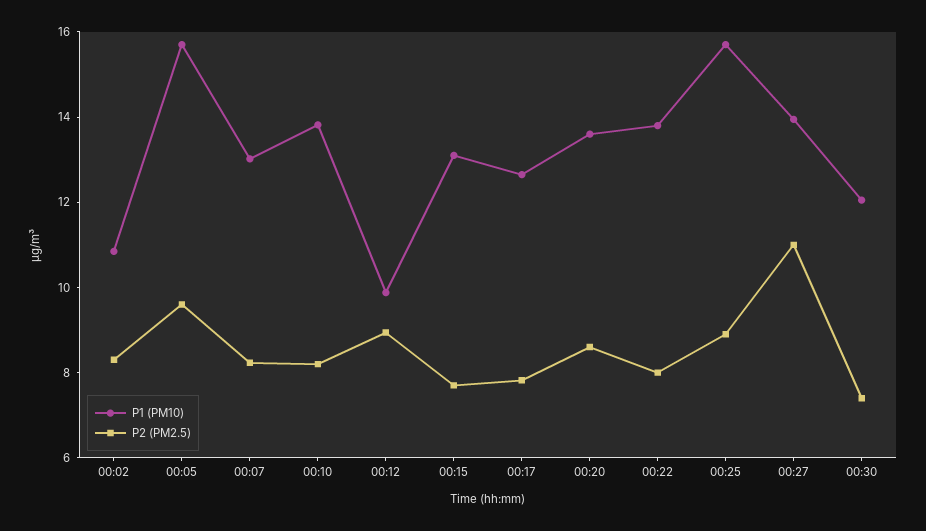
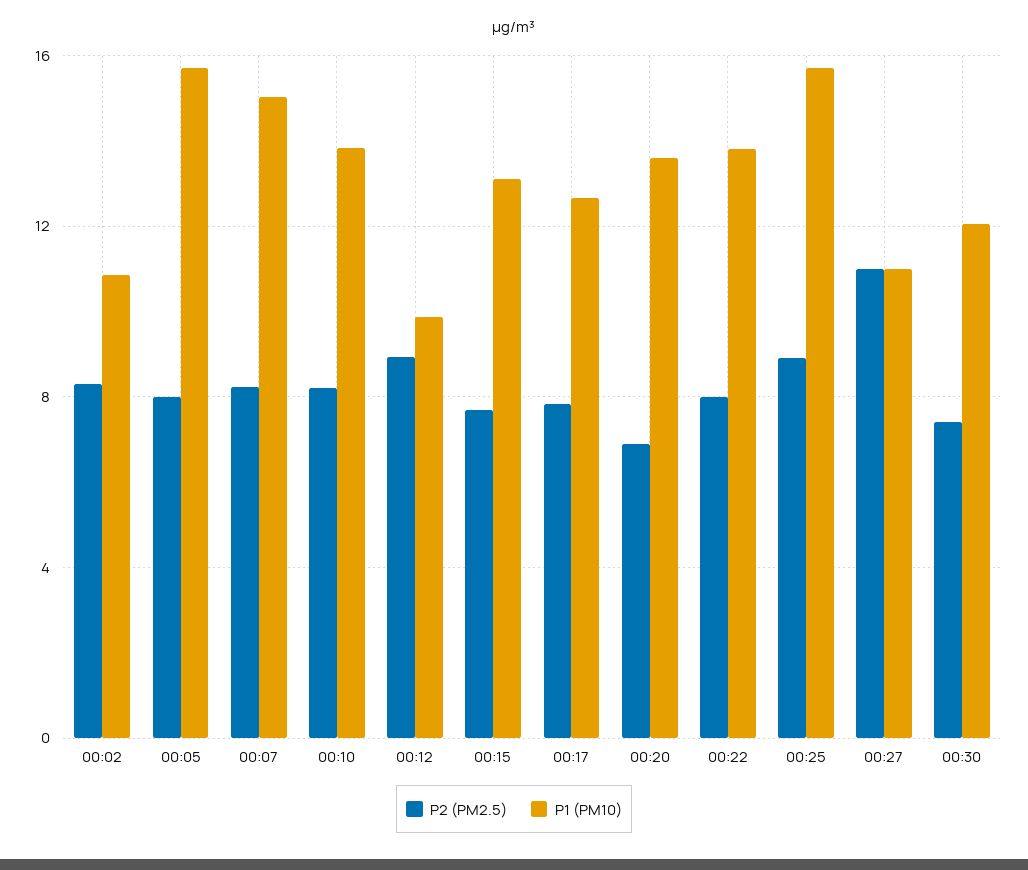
  {
    "P1 (PM10)": {
      "00:02": 11,
      "00:05": 15.5,
-     "00:07": 13,
+     "00:07": 15,
      "00:10": 14,
      "00:12": 10,
      "00:15": 13,
      "00:17": 12.5,
      "00:20": 13.5,
      "00:22": 14,
      "00:25": 15.5,
-     "00:27": 14,
+     "00:27": 11,
      "00:30": 12
    },
    "P2 (PM2.5)": {
      "00:02": 8.5,
-     "00:05": 9.5,
+     "00:05": 8,
      "00:07": 8,
      "00:10": 8,
      "00:12": 9,
      "00:15": 7.5,
      "00:17": 8,
-     "00:20": 8.5,
+     "00:20": 7,
      "00:22": 8,
      "00:25": 9,
      "00:27": 11,
      "00:30": 7.5
    }
  }

